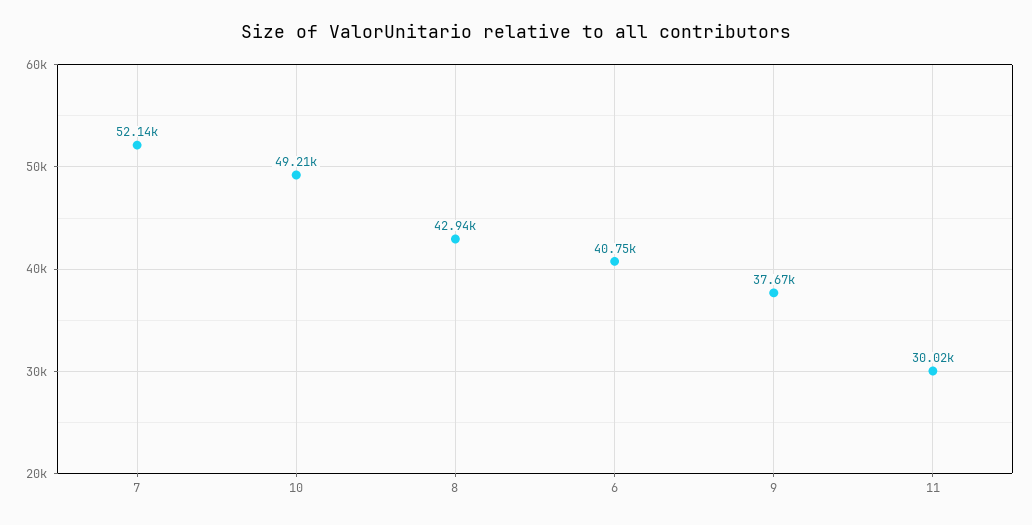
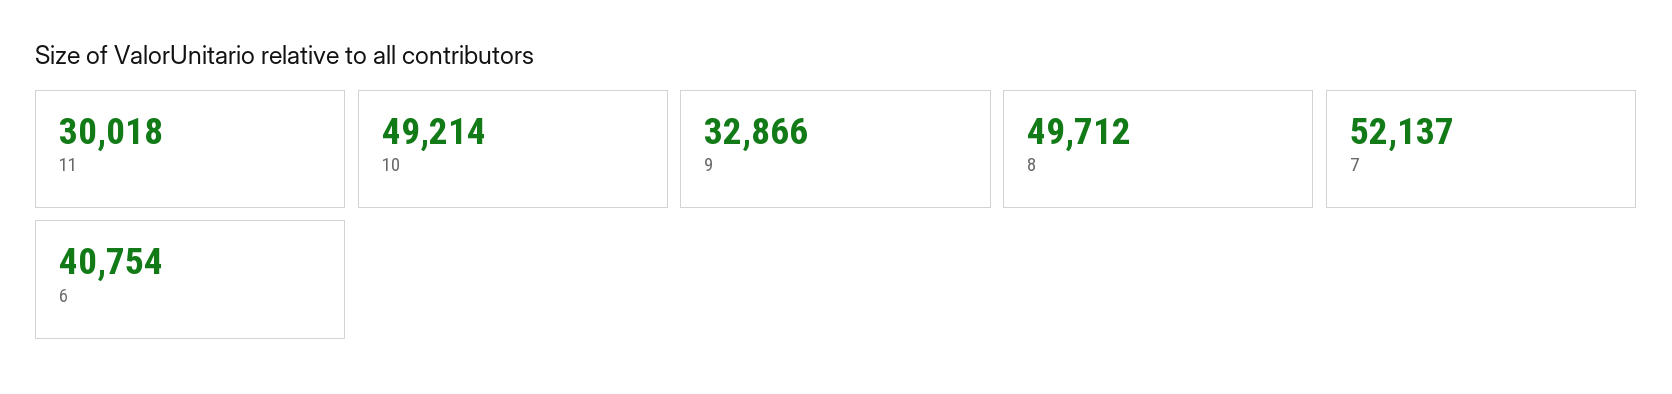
  {
    "7": 52137,
    "10": 49214,
-   "8": 42940,
+   "8": 49712,
    "6": 40754,
-   "9": 37670,
+   "9": 32866,
    "11": 30018
  }

